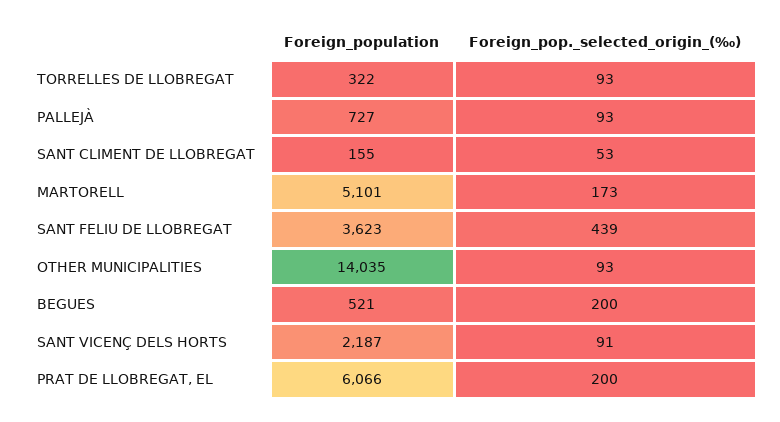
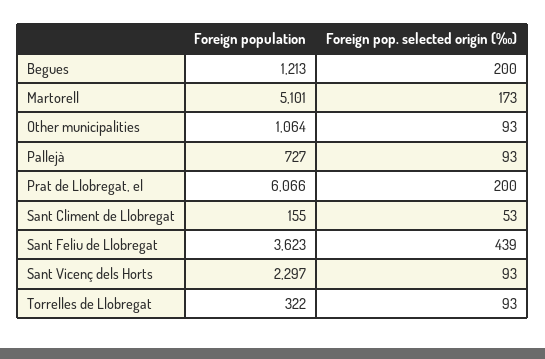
  {
    "Foreign_population": {
      "TORRELLES DE LLOBREGAT": 322,
      "PALLEJÀ": 727,
      "SANT CLIMENT DE LLOBREGAT": 155,
      "MARTORELL": 5101,
      "SANT FELIU DE LLOBREGAT": 3623,
-     "OTHER MUNICIPALITIES": 14035,
+     "OTHER MUNICIPALITIES": 1064,
-     "BEGUES": 521,
+     "BEGUES": 1213,
-     "SANT VICENÇ DELS HORTS": 2187,
+     "SANT VICENÇ DELS HORTS": 2297,
      "PRAT DE LLOBREGAT, EL": 6066
    },
    "Foreign_pop._selected_origin_(‰)": {
      "TORRELLES DE LLOBREGAT": 93,
      "PALLEJÀ": 93,
      "SANT CLIMENT DE LLOBREGAT": 53,
      "MARTORELL": 173,
      "SANT FELIU DE LLOBREGAT": 439,
      "OTHER MUNICIPALITIES": 93,
      "BEGUES": 200,
-     "SANT VICENÇ DELS HORTS": 91,
+     "SANT VICENÇ DELS HORTS": 93,
      "PRAT DE LLOBREGAT, EL": 200
    }
  }

